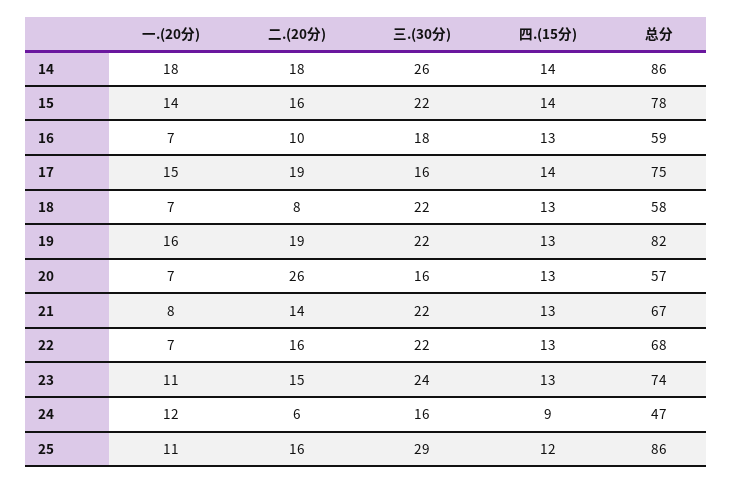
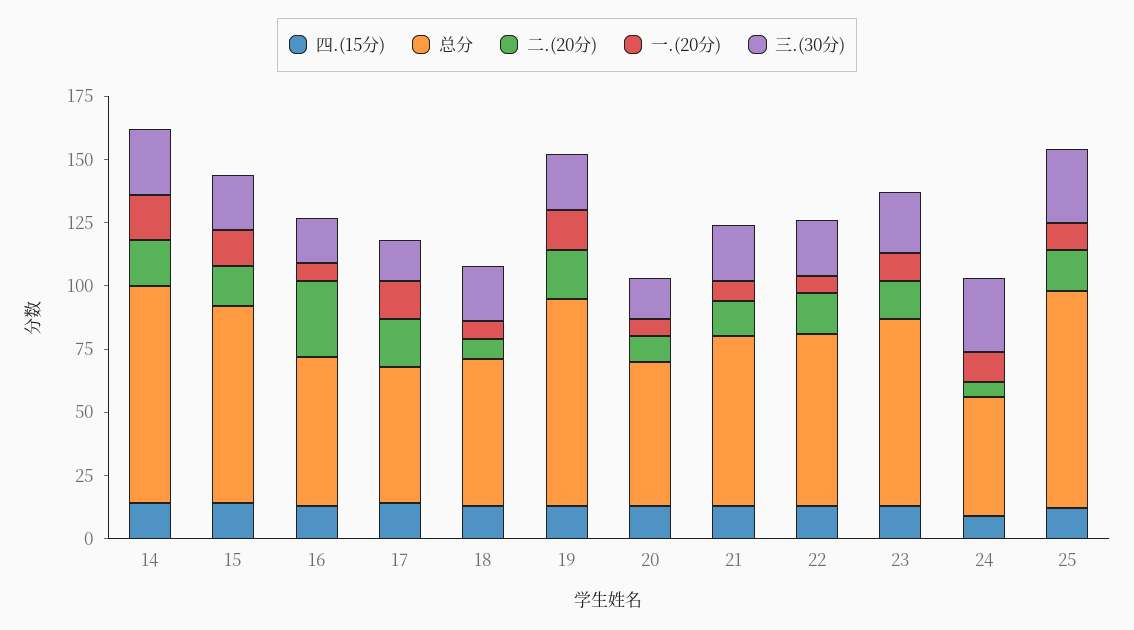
  {
    "一.(20分)": {
      "14": 18,
      "15": 14,
      "16": 7,
      "17": 15,
      "18": 7,
      "19": 16,
      "20": 7,
      "21": 8,
      "22": 7,
      "23": 11,
      "24": 12,
      "25": 11
    },
    "二.(20分)": {
      "14": 18,
      "15": 16,
-     "16": 10,
+     "16": 30,
      "17": 19,
      "18": 8,
      "19": 19,
-     "20": 26,
+     "20": 10,
      "21": 14,
      "22": 16,
      "23": 15,
      "24": 6,
      "25": 16
    },
    "三.(30分)": {
      "14": 26,
      "15": 22,
      "16": 18,
      "17": 16,
      "18": 22,
      "19": 22,
      "20": 16,
      "21": 22,
      "22": 22,
      "23": 24,
-     "24": 16,
+     "24": 30,
      "25": 29
    },
    "四.(15分)": {
      "14": 14,
      "15": 14,
      "16": 13,
      "17": 14,
      "18": 13,
      "19": 13,
      "20": 13,
      "21": 13,
      "22": 13,
      "23": 13,
      "24": 9,
      "25": 12
    },
    "总分": {
      "14": 86,
      "15": 78,
      "16": 59,
-     "17": 75,
+     "17": 55,
      "18": 58,
      "19": 82,
      "20": 57,
      "21": 67,
      "22": 68,
      "23": 74,
      "24": 47,
      "25": 86
    }
  }

